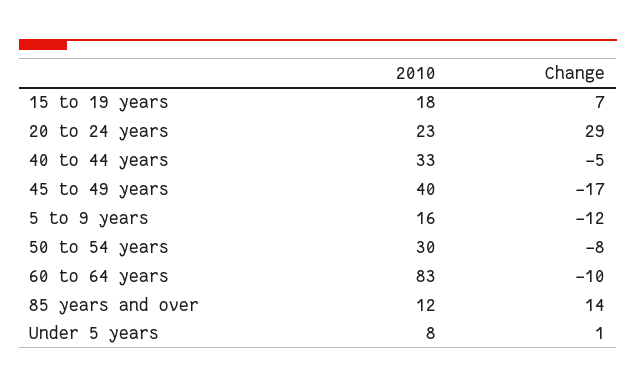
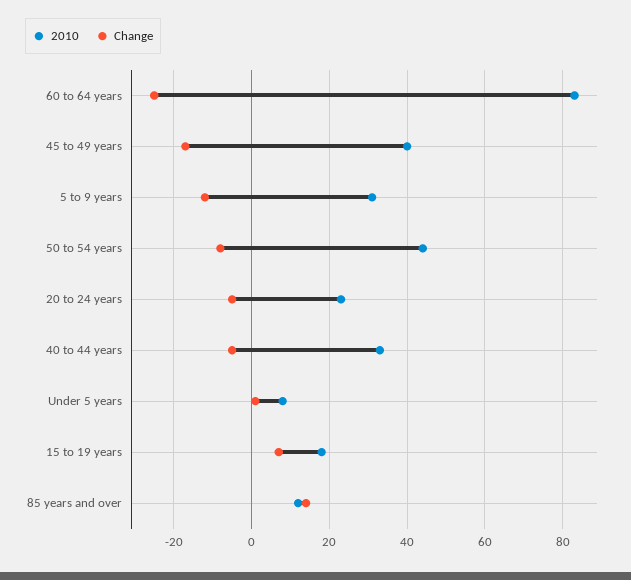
  {
    "2010": {
      "15 to 19 years": 18,
      "20 to 24 years": 23,
      "40 to 44 years": 33,
      "45 to 49 years": 40,
-     "5 to 9 years": 16,
+     "5 to 9 years": 30,
-     "50 to 54 years": 30,
+     "50 to 54 years": 45,
      "60 to 64 years": 83,
      "85 years and over": 12,
      "Under 5 years": 8
    },
    "Change": {
      "15 to 19 years": 7,
-     "20 to 24 years": 29,
+     "20 to 24 years": -5,
      "40 to 44 years": -5,
      "45 to 49 years": -17,
      "5 to 9 years": -12,
      "50 to 54 years": -8,
-     "60 to 64 years": -10,
+     "60 to 64 years": -25,
      "85 years and over": 14,
      "Under 5 years": 1
    }
  }

